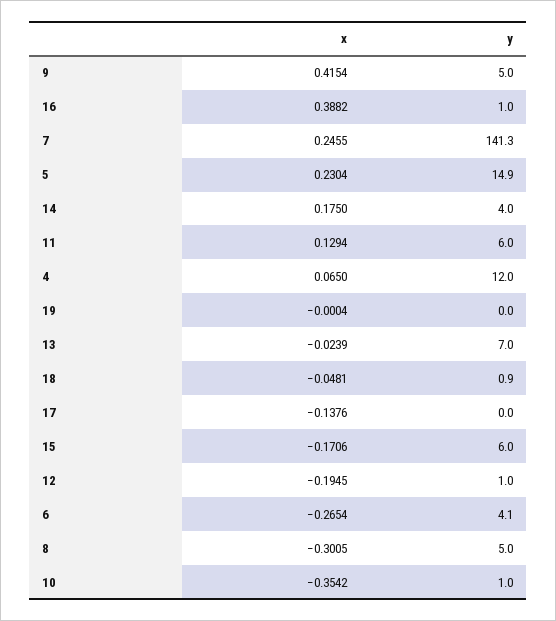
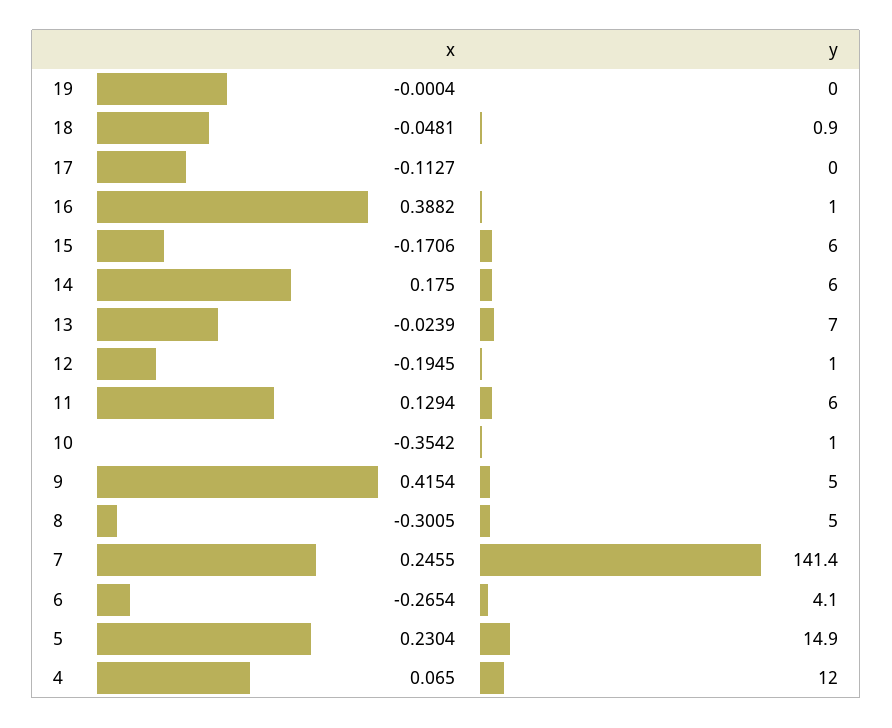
  {
    "x": {
      "9": 0.4154,
      "16": 0.3882,
      "7": 0.2455,
      "5": 0.2304,
      "14": 0.175,
      "11": 0.1294,
      "4": 0.065,
      "19": -0.0004,
      "13": -0.0239,
      "18": -0.0481,
-     "17": -0.1376,
+     "17": -0.1127,
      "15": -0.1706,
      "12": -0.1945,
      "6": -0.2654,
      "8": -0.3005,
      "10": -0.3542
    },
    "y": {
      "9": 5,
      "16": 1,
-     "7": 141.3,
+     "7": 141.4,
      "5": 14.9,
-     "14": 4,
+     "14": 6,
      "11": 6,
      "4": 12,
      "19": 0,
      "13": 7,
      "18": 0.9,
      "17": 0,
      "15": 6,
      "12": 1,
      "6": 4.1,
      "8": 5,
      "10": 1
    }
  }

